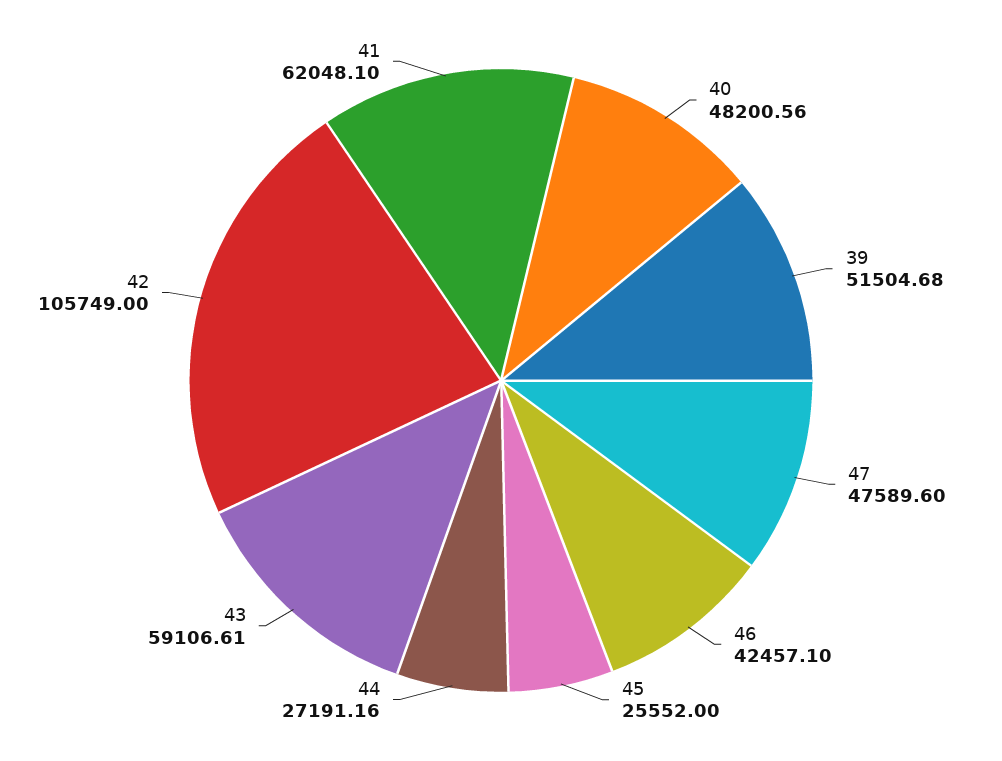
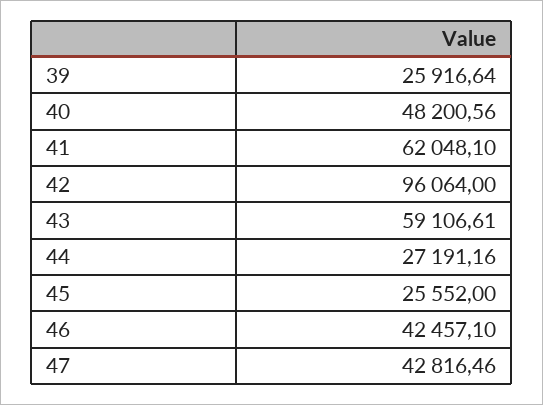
  {
    "40": 48200.56,
-   "39": 51504.68,
+   "39": 25916.64,
-   "47": 47589.6,
+   "47": 42816.46,
    "46": 42457.1,
    "45": 25552,
    "44": 27191.16,
    "43": 59106.61,
-   "42": 105749,
+   "42": 96064,
    "41": 62048.1
  }

